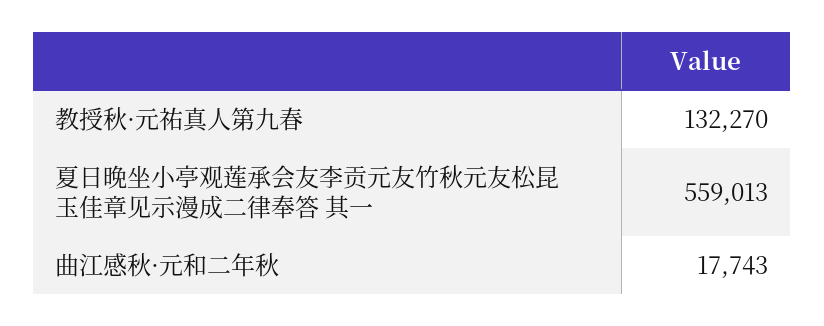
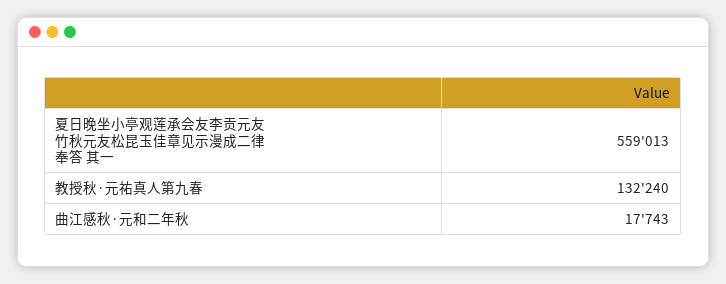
  {
-   "教授秋·元祐真人第九春": 132270,
+   "教授秋·元祐真人第九春": 132240,
    "夏日晚坐小亭观莲承会友李贡元友竹秋元友松昆玉佳章见示漫成二律奉答 其一": 559013,
    "曲江感秋·元和二年秋": 17743
  }

